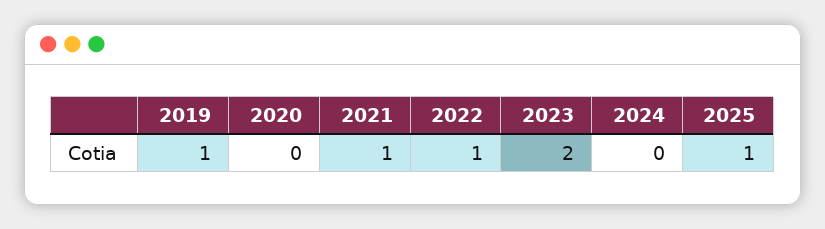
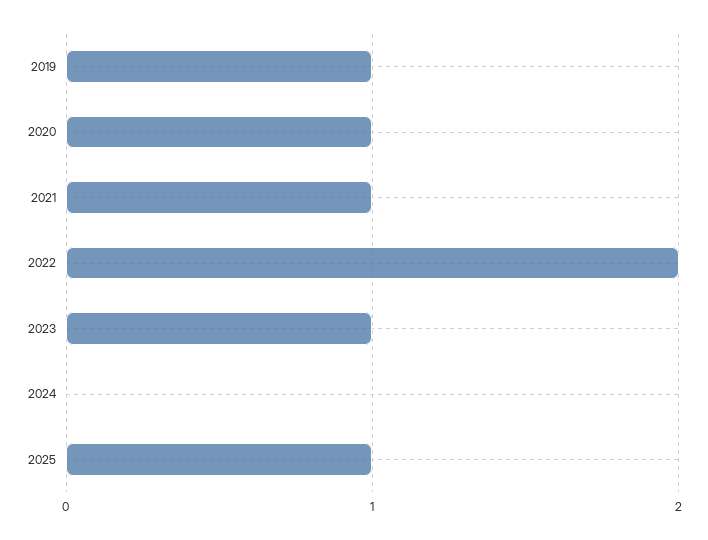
  {
    "2019": 1,
-   "2020": 0,
+   "2020": 1,
    "2021": 1,
-   "2022": 1,
+   "2022": 2,
-   "2023": 2,
+   "2023": 1,
    "2024": 0,
    "2025": 1
  }

